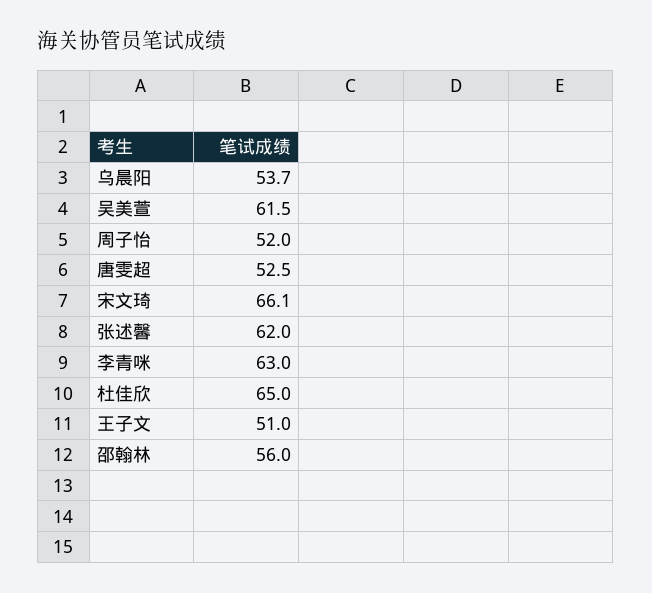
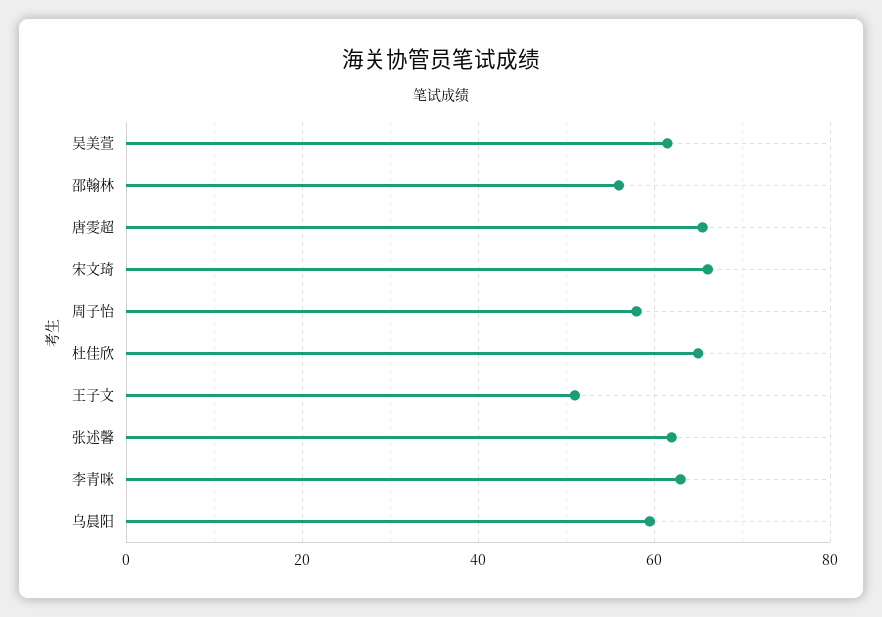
  {
-   "乌晨阳": 53.7,
+   "乌晨阳": 60,
    "吴美萱": 61.5,
-   "周子怡": 52,
+   "周子怡": 58,
-   "唐雯超": 52.5,
+   "唐雯超": 66,
    "宋文琦": 66.1,
    "张述馨": 62,
    "李青咪": 63,
    "杜佳欣": 65,
    "王子文": 51,
    "邵翰林": 56
  }

